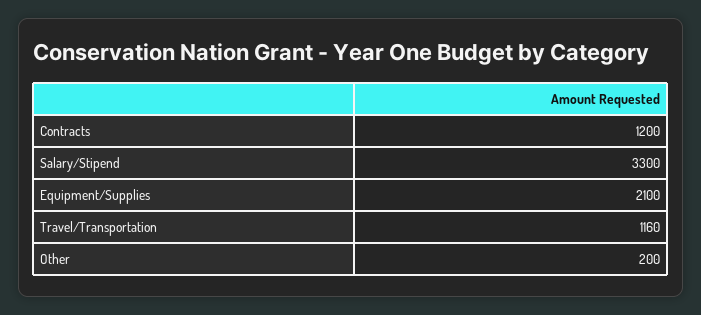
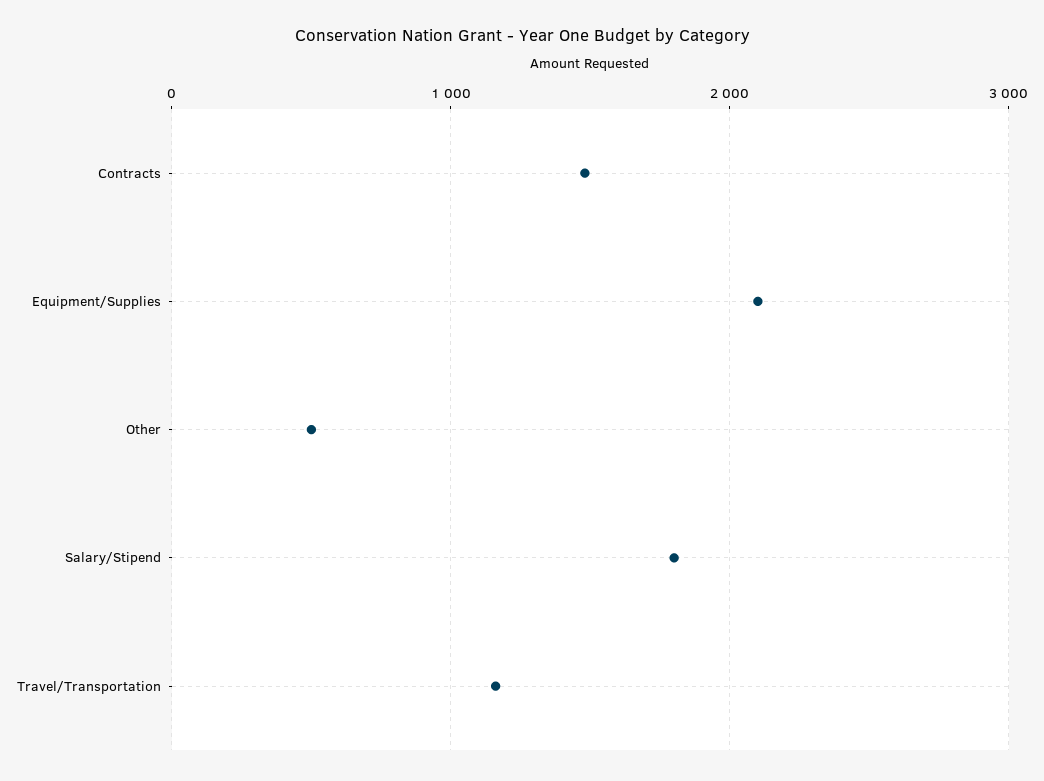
  {
-   "Contracts": 1200,
+   "Contracts": 1500,
-   "Salary/Stipend": 3300,
+   "Salary/Stipend": 1800,
    "Equipment/Supplies": 2100,
    "Travel/Transportation": 1160,
-   "Other": 200
+   "Other": 500
  }

